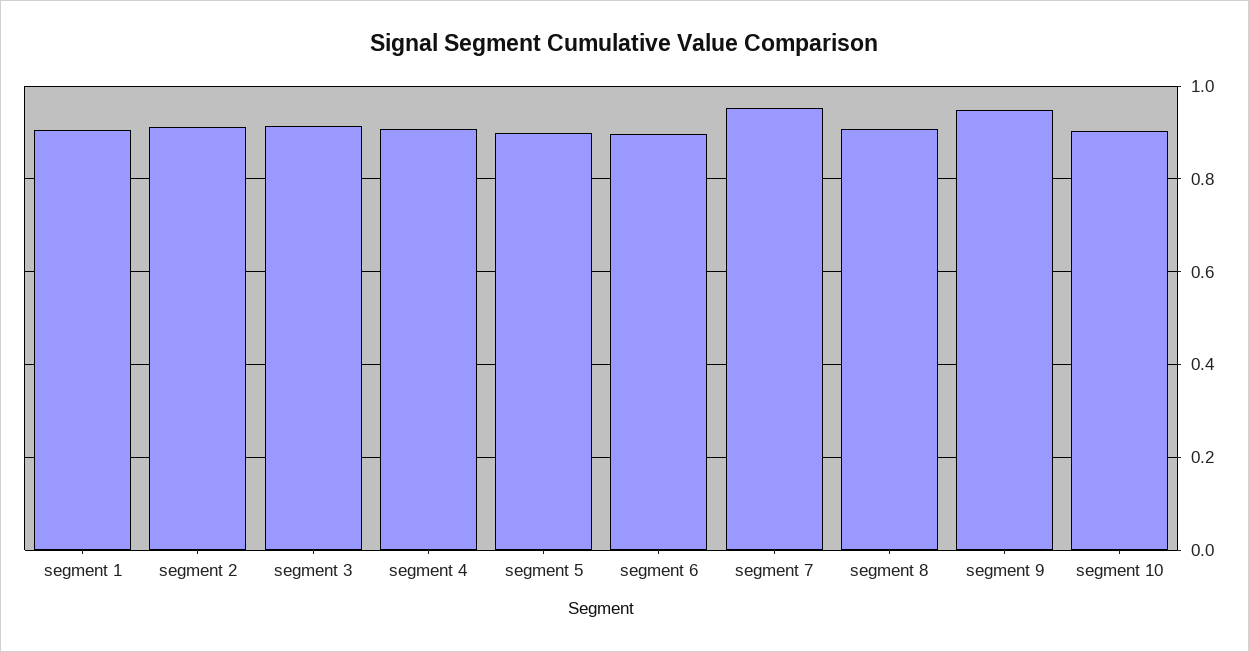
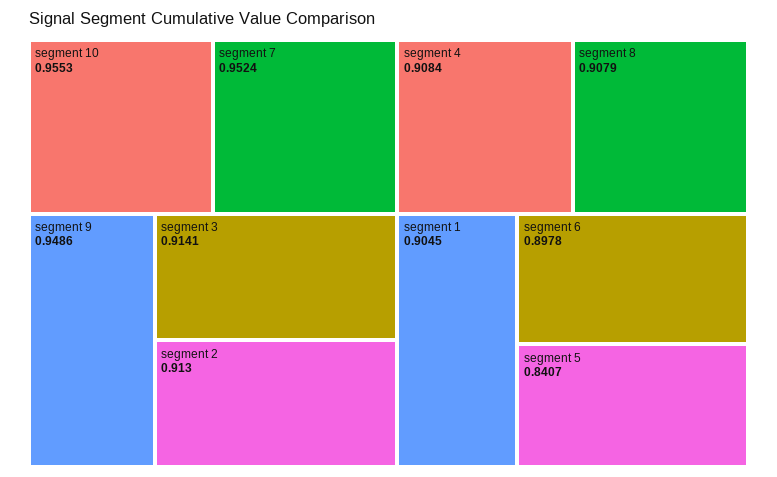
  {
    "segment 1": 0.9045,
    "segment 2": 0.913,
    "segment 3": 0.9141,
    "segment 4": 0.9084,
-   "segment 5": 0.9,
+   "segment 5": 0.8407,
    "segment 6": 0.8978,
    "segment 7": 0.9524,
    "segment 8": 0.9079,
    "segment 9": 0.9486,
-   "segment 10": 0.9
+   "segment 10": 0.9553
  }

